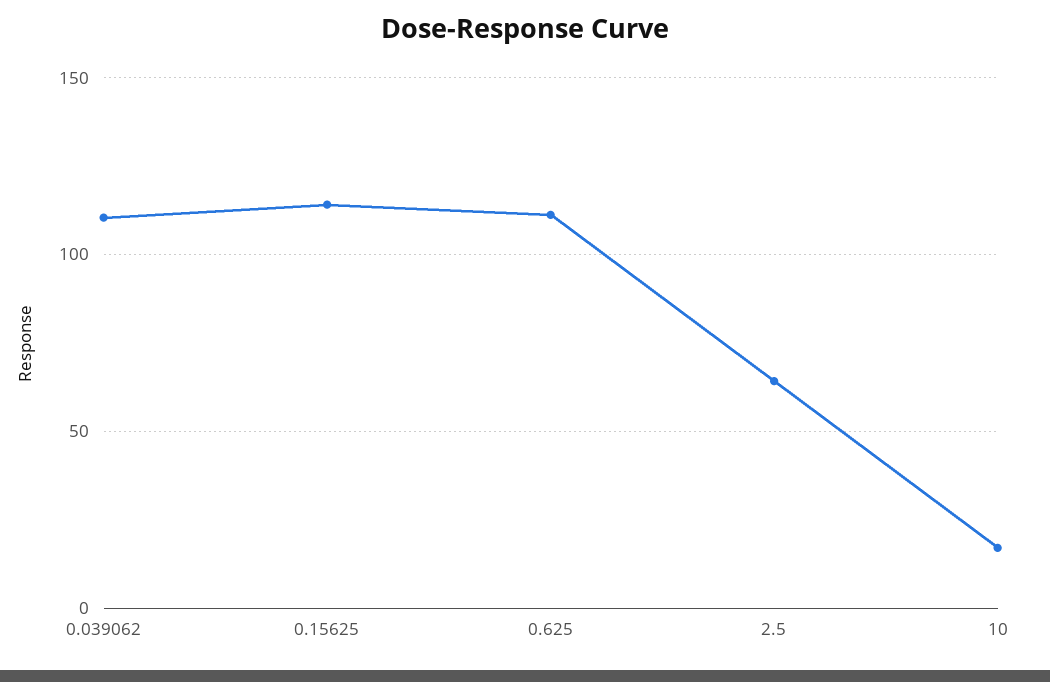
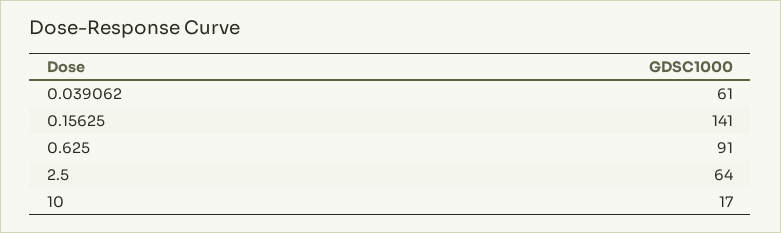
  {
-   "0.039062": 110,
+   "0.039062": 61,
-   "0.15625": 115,
+   "0.15625": 141,
-   "0.625": 110,
+   "0.625": 91,
    "2.5": 64,
    "10": 17
  }

